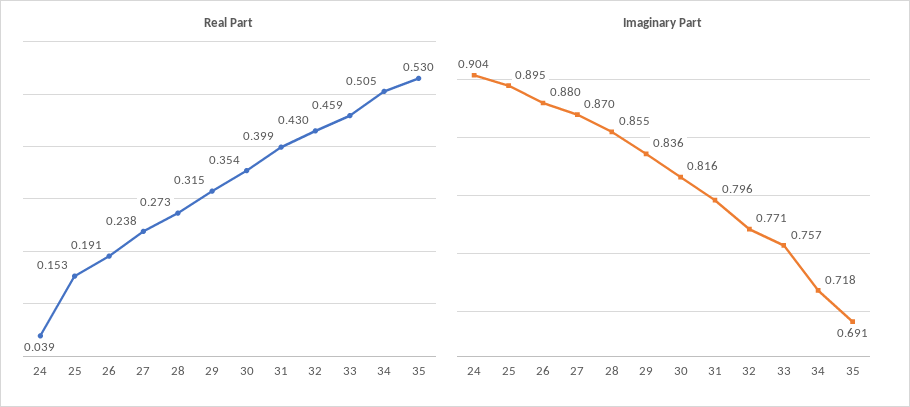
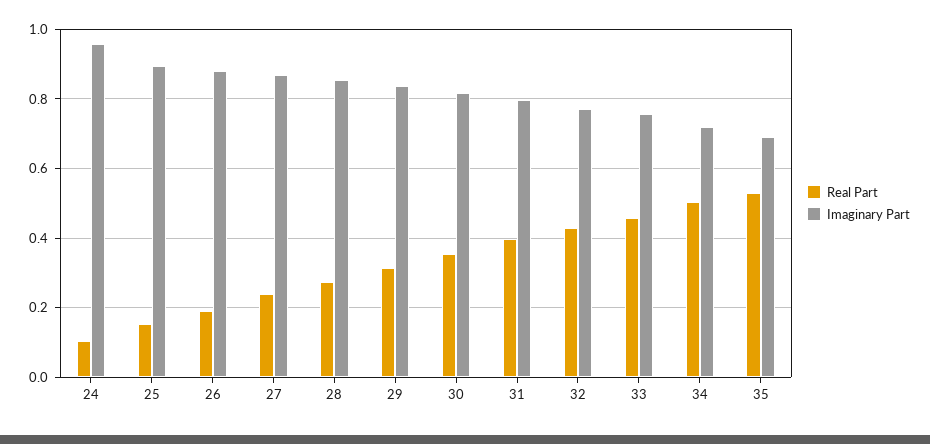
  {
    "Real Part": {
-     "24": 0.039,
+     "24": 0.1,
      "25": 0.153,
      "26": 0.191,
      "27": 0.238,
      "28": 0.273,
      "29": 0.315,
      "30": 0.354,
      "31": 0.399,
      "32": 0.43,
      "33": 0.459,
      "34": 0.505,
      "35": 0.53
    },
    "Imaginary Part": {
-     "24": 0.904,
+     "24": 0.96,
      "25": 0.895,
      "26": 0.88,
      "27": 0.87,
      "28": 0.855,
      "29": 0.836,
      "30": 0.816,
      "31": 0.796,
      "32": 0.771,
      "33": 0.757,
      "34": 0.718,
      "35": 0.691
    }
  }

